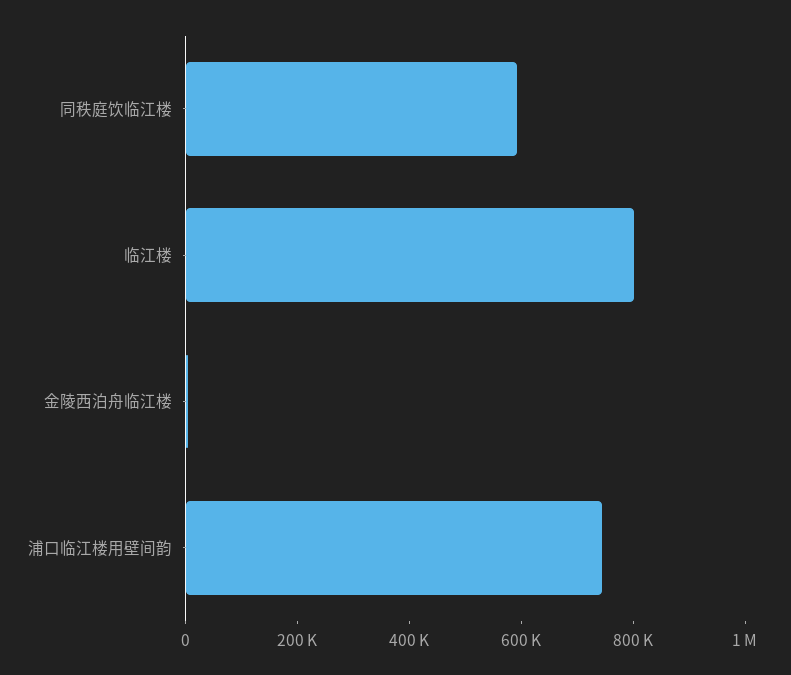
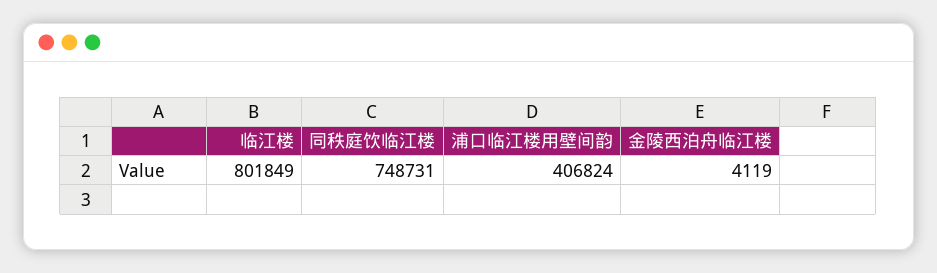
  {
-   "同秩庭饮临江楼": 600000,
+   "同秩庭饮临江楼": 748731,
    "临江楼": 801849,
    "金陵西泊舟临江楼": 4119,
-   "浦口临江楼用壁间韵": 750000
+   "浦口临江楼用壁间韵": 406824
  }

